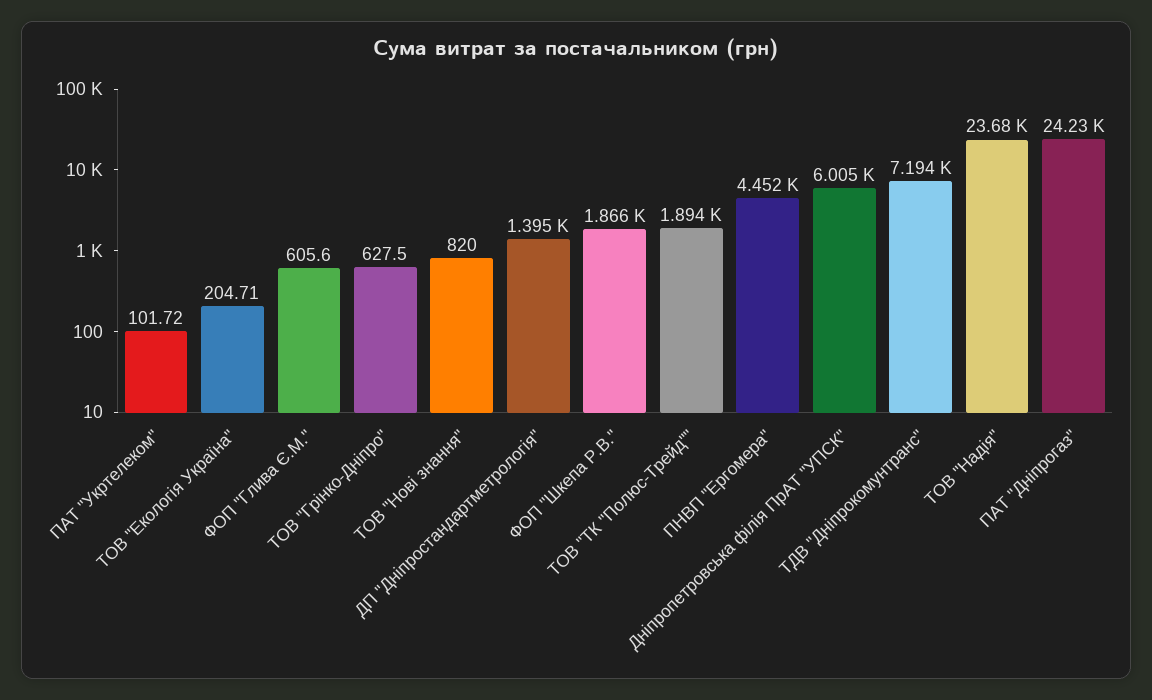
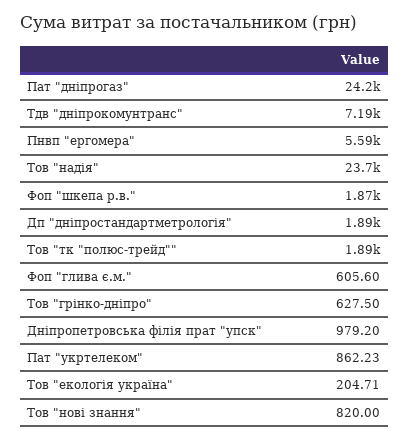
  {
-   "ПАТ \"Укртелеком\"": 101.72,
+   "ПАТ \"Укртелеком\"": 862.23,
    "ТОВ \"Екологія Україна\"": 204.71,
    "ФОП \"Глива Є.М.\"": 605.6,
    "ТОВ \"Грінко-Дніпро\"": 627.5,
    "ТОВ \"Нові знання\"": 820,
-   "ДП \"Дніпростандартметрологія\"": 1395,
+   "ДП \"Дніпростандартметрологія\"": 1890,
    "ФОП \"Шкепа Р.В.\"": 1866,
    "ТОВ \"ТК \"Полюс-Трейд\"\"": 1894,
-   "ПНВП \"Ергомера\"": 4452,
+   "ПНВП \"Ергомера\"": 5590,
-   "Дніпропетровська філія ПрАТ \"УПСК\"": 6005,
+   "Дніпропетровська філія ПрАТ \"УПСК\"": 979.2,
    "ТДВ \"Дніпрокомунтранс\"": 7194,
    "ТОВ \"Надія\"": 23680,
    "ПАТ \"Дніпрогаз\"": 24230
  }

